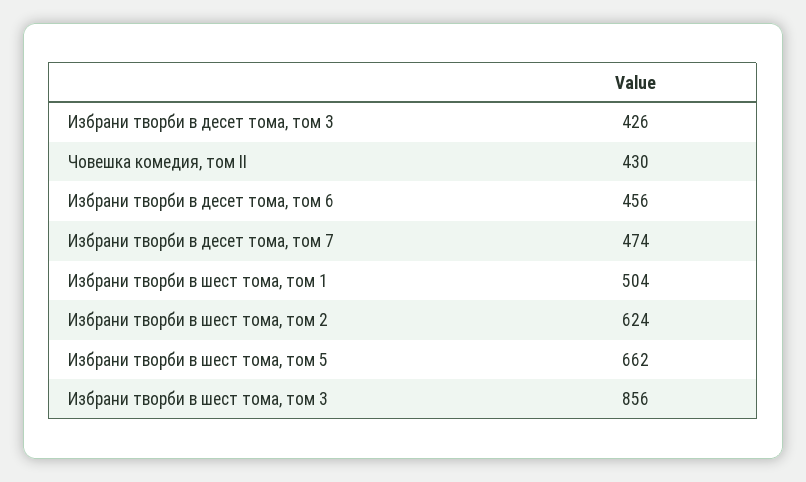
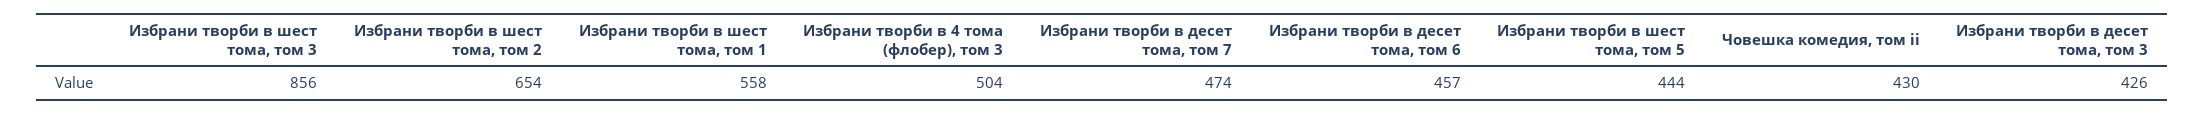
  {
    "Избрани творби в десет тома, том 3": 426,
    "Човешка комедия, том II": 430,
-   "Избрани творби в десет тома, том 6": 456,
+   "Избрани творби в десет тома, том 6": 457,
    "Избрани творби в десет тома, том 7": 474,
-   "Избрани творби в шест тома, том 1": 504,
+   "Избрани творби в шест тома, том 1": 558,
-   "Избрани творби в шест тома, том 2": 624,
+   "Избрани творби в шест тома, том 2": 654,
-   "Избрани творби в шест тома, том 5": 662,
+   "Избрани творби в шест тома, том 5": 444,
-   "Избрани творби в шест тома, том 3": 856
+   "Избрани творби в шест тома, том 3": 856,
+   "Избрани творби в 4 тома (флобер), том 3": 504
  }

